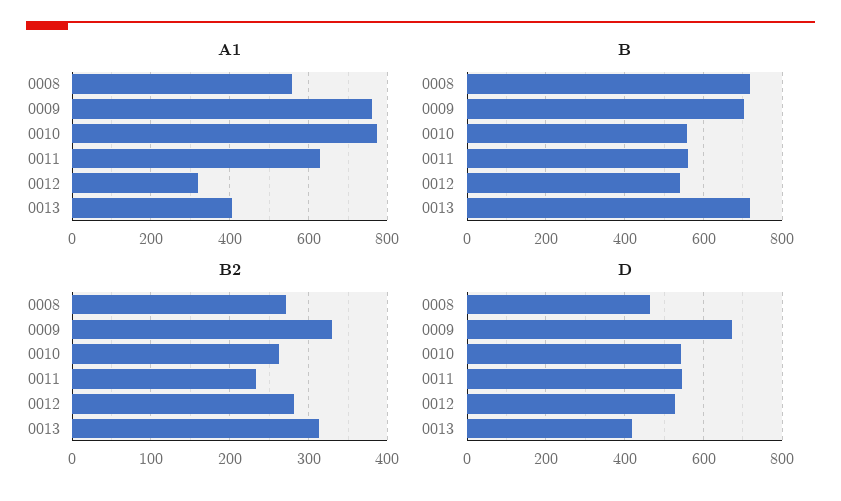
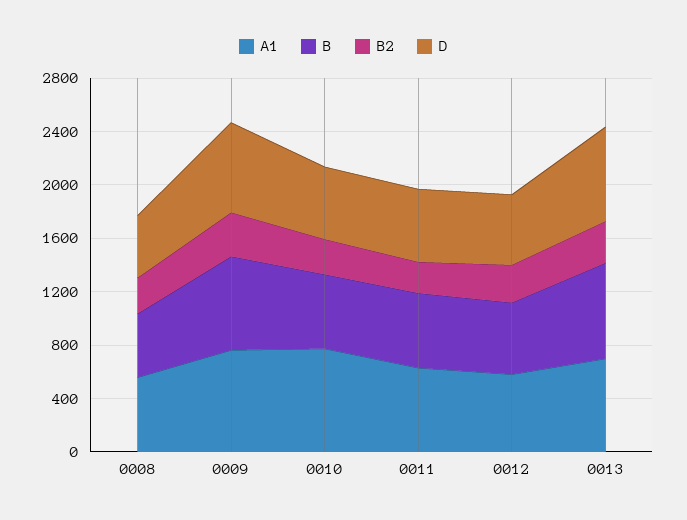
  {
    "A1": {
      "0008": 560,
      "0009": 760,
      "0010": 780,
      "0011": 620,
-     "0012": 320,
+     "0012": 600,
-     "0013": 400
+     "0013": 700
    },
    "B": {
-     "0008": 720,
+     "0008": 500,
      "0009": 700,
      "0010": 560,
      "0011": 560,
      "0012": 540,
      "0013": 720
    },
    "B2": {
      "0008": 270,
      "0009": 330,
      "0010": 260,
      "0011": 230,
      "0012": 280,
      "0013": 310
    },
    "D": {
      "0008": 460,
      "0009": 680,
      "0010": 540,
      "0011": 540,
      "0012": 520,
-     "0013": 420
+     "0013": 700
    }
  }

